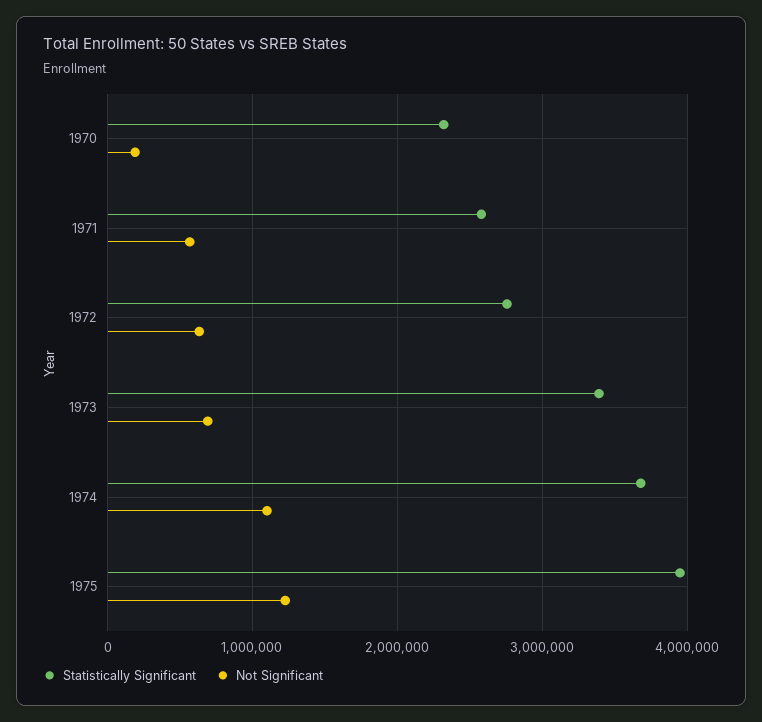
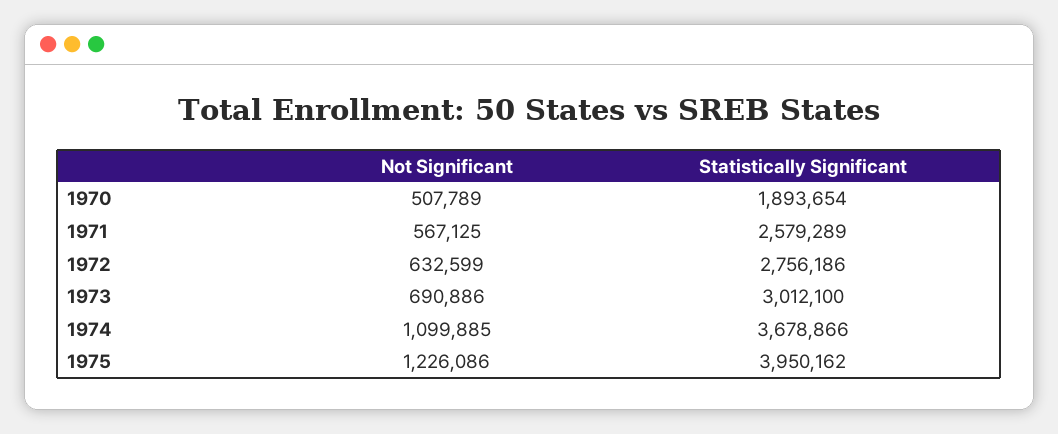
  {
    "Statistically Significant": {
-     "1970": 2300000,
+     "1970": 1893654,
      "1971": 2579289,
      "1972": 2756186,
-     "1973": 3400000,
+     "1973": 3012100,
      "1974": 3678866,
      "1975": 3950162
    },
    "Not Significant": {
-     "1970": 200000,
+     "1970": 507789,
      "1971": 567125,
      "1972": 632599,
      "1973": 690886,
      "1974": 1099885,
      "1975": 1226086
    }
  }

